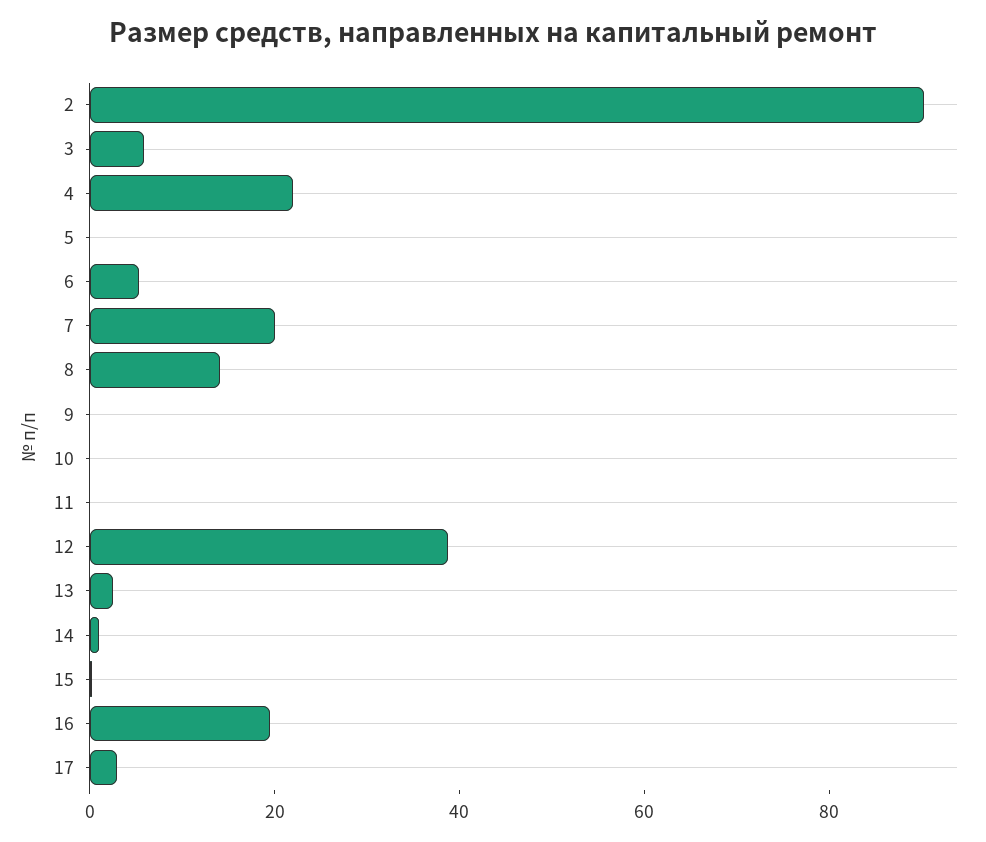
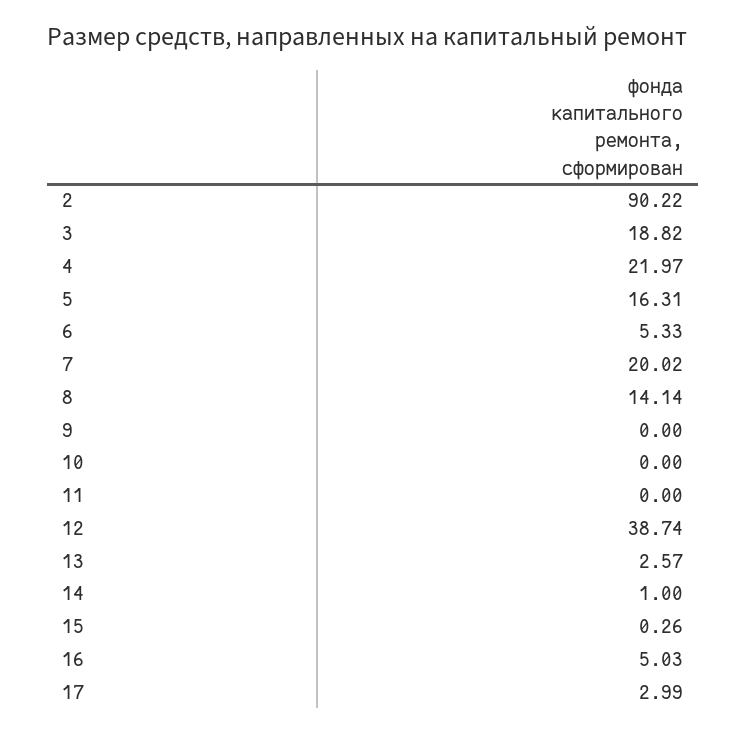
  {
    "2": 90.22,
-   "3": 5,
+   "3": 18.82,
    "4": 21.97,
-   "5": 0,
+   "5": 16.31,
    "6": 5.33,
    "7": 20.02,
    "8": 14.14,
    "9": 0,
    "10": 0,
    "11": 0,
    "12": 38.74,
    "13": 2.57,
    "14": 1,
    "15": 0.26,
-   "16": 20,
+   "16": 5.03,
    "17": 2.99
  }

